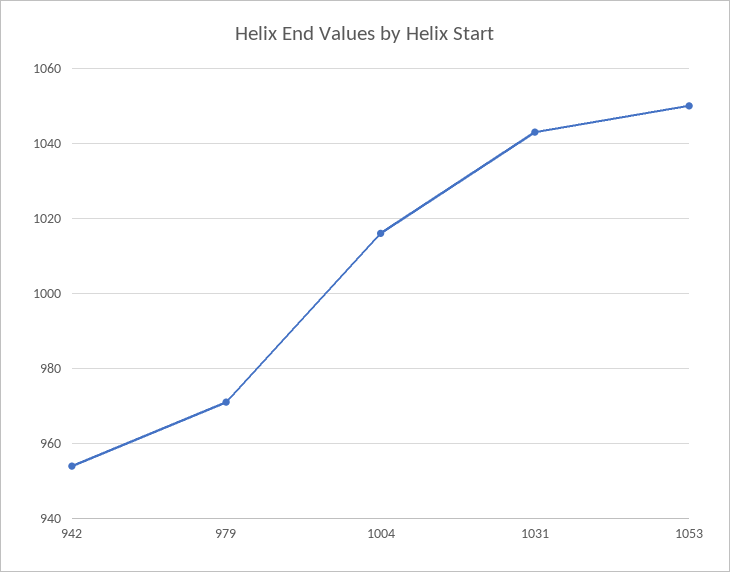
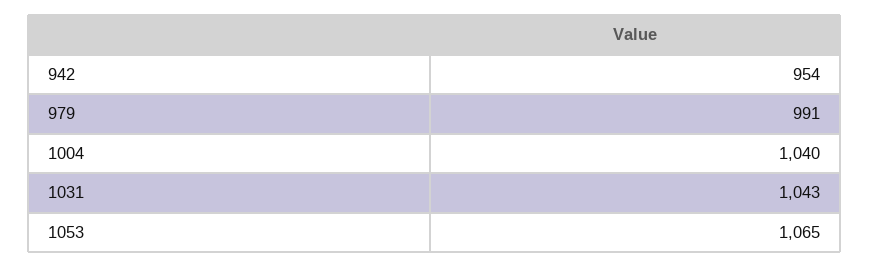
  {
    "942": 954,
-   "979": 970,
+   "979": 991,
-   "1004": 1015,
+   "1004": 1040,
    "1031": 1043,
-   "1053": 1050
+   "1053": 1065
  }

